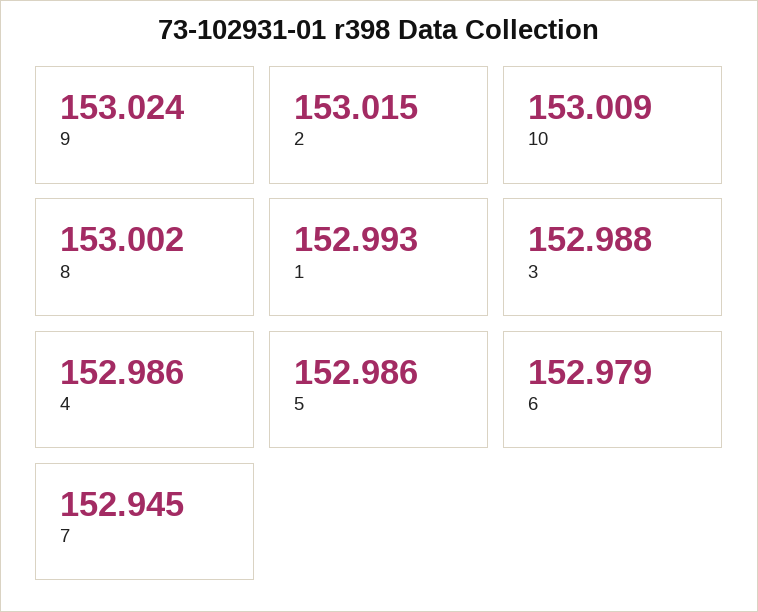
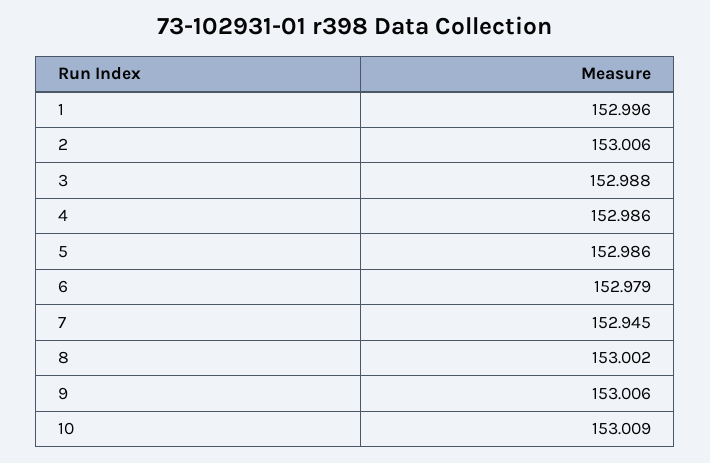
  {
-   "9": 153.024,
+   "9": 153.006,
-   "2": 153.015,
+   "2": 153.006,
    "10": 153.009,
    "8": 153.002,
-   "1": 152.993,
+   "1": 152.996,
    "3": 152.988,
    "4": 152.986,
    "5": 152.986,
    "6": 152.979,
    "7": 152.945
  }

